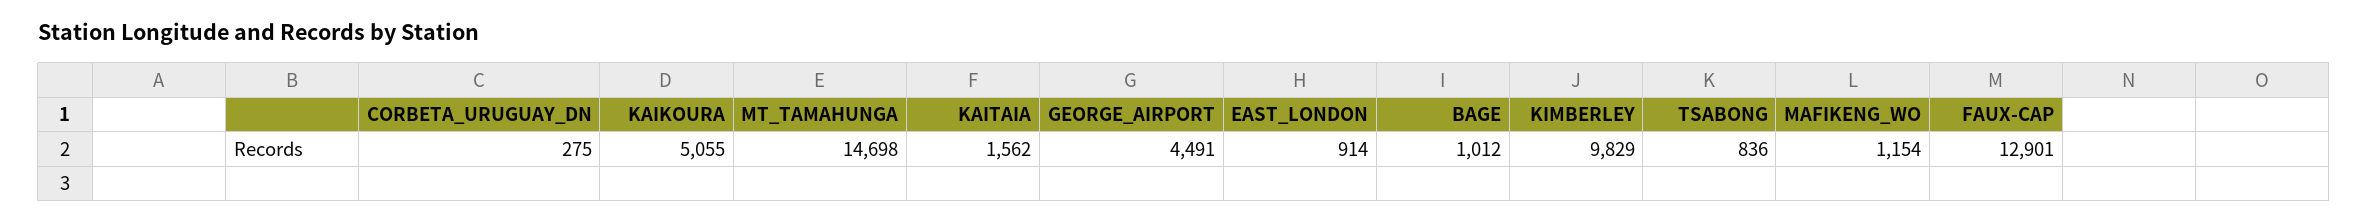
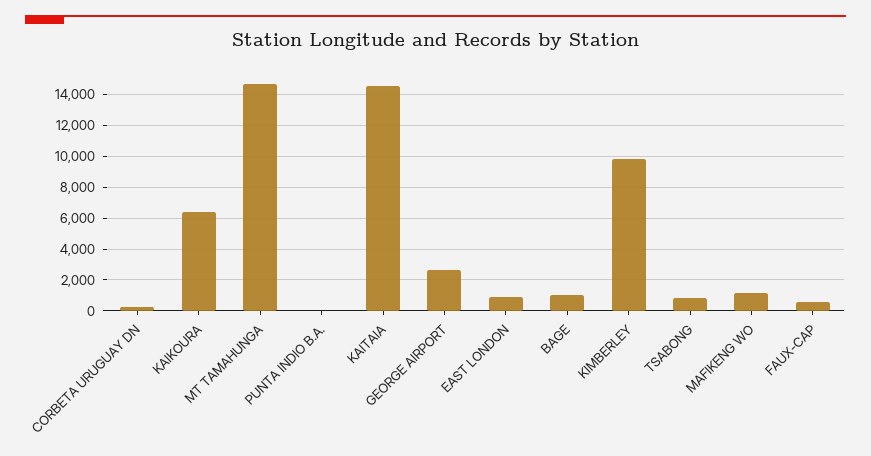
  {
    "CORBETA_URUGUAY_DN": 275,
-   "KAIKOURA": 5055,
+   "KAIKOURA": 6500,
    "MT_TAMAHUNGA": 14698,
-   "KAITAIA": 1562,
+   "KAITAIA": 14500,
-   "GEORGE_AIRPORT": 4491,
+   "GEORGE_AIRPORT": 2500,
    "EAST_LONDON": 914,
    "BAGE": 1012,
    "KIMBERLEY": 9829,
    "TSABONG": 836,
    "MAFIKENG_WO": 1154,
-   "FAUX-CAP": 12901
+   "FAUX-CAP": 500,
+   "PUNTA INDIO B.A.": 0
  }

